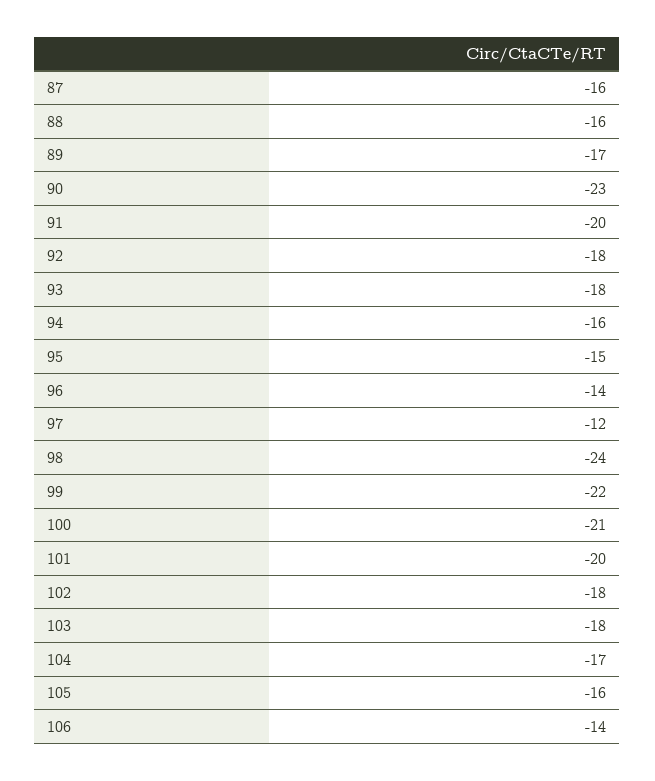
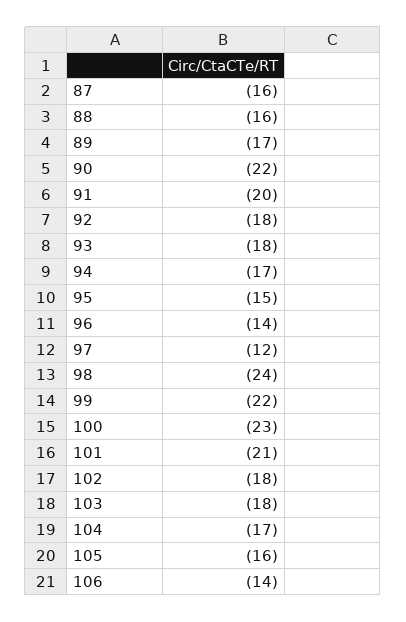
  {
    "87": -16,
    "88": -16,
    "89": -17,
-   "90": -23,
+   "90": -22,
    "91": -20,
    "92": -18,
    "93": -18,
-   "94": -16,
+   "94": -17,
    "95": -15,
    "96": -14,
    "97": -12,
    "98": -24,
    "99": -22,
-   "100": -21,
+   "100": -23,
-   "101": -20,
+   "101": -21,
    "102": -18,
    "103": -18,
    "104": -17,
    "105": -16,
    "106": -14
  }

